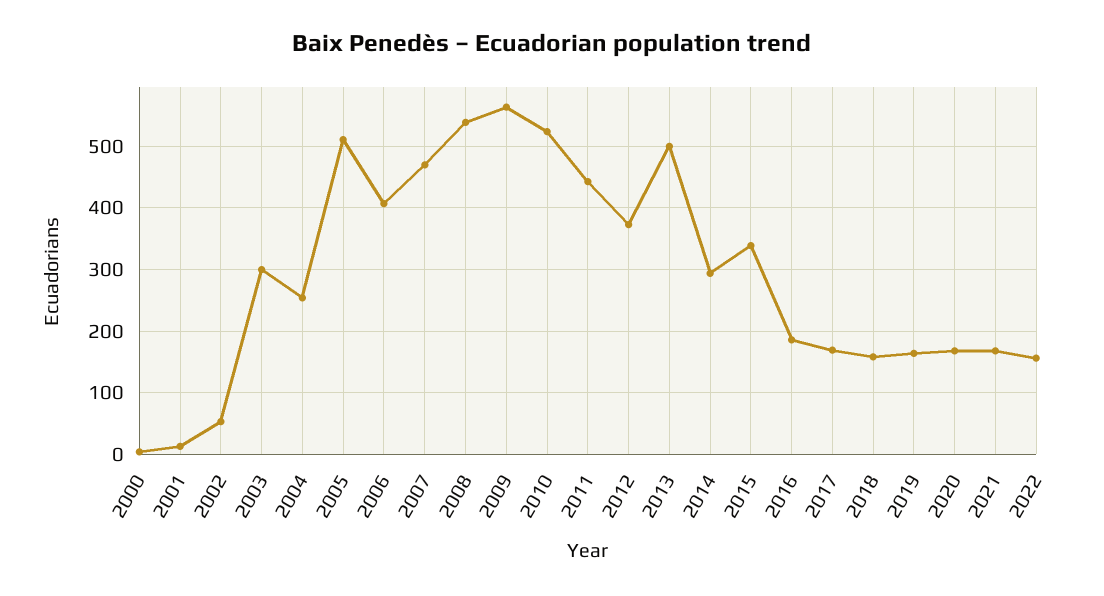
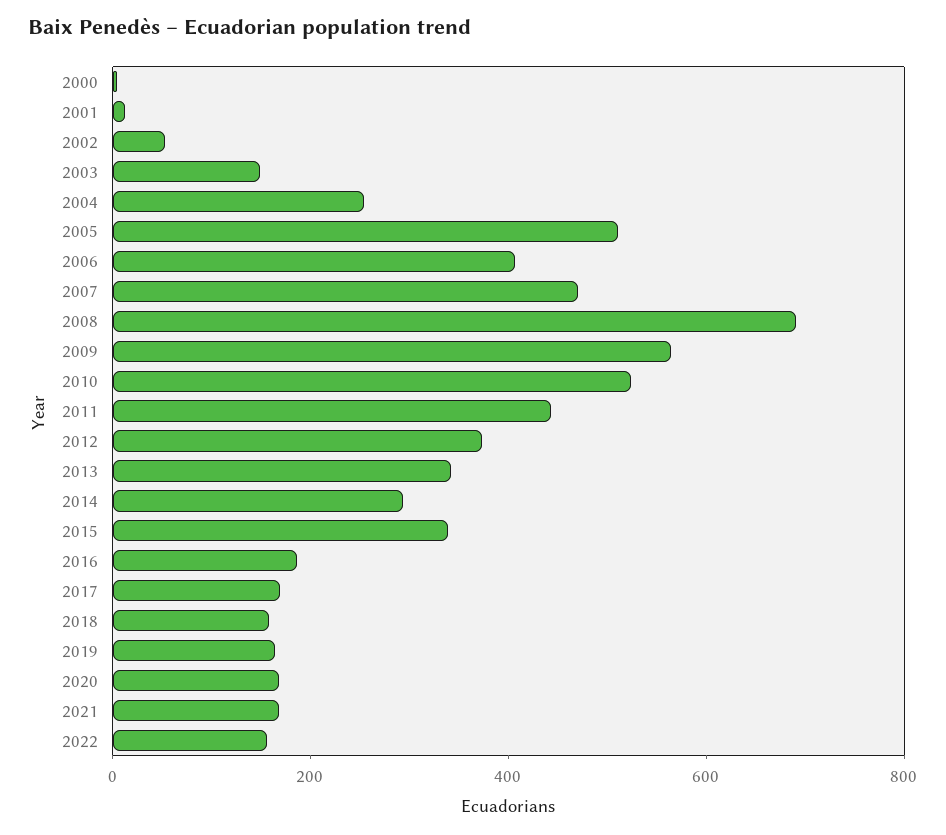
  {
    "2000": 0,
    "2001": 10,
    "2002": 50,
-   "2003": 300,
+   "2003": 150,
    "2004": 250,
    "2005": 510,
    "2006": 410,
    "2007": 470,
-   "2008": 540,
+   "2008": 700,
    "2009": 560,
    "2010": 520,
    "2011": 440,
    "2012": 370,
-   "2013": 500,
+   "2013": 350,
    "2014": 290,
    "2015": 340,
    "2016": 190,
    "2017": 170,
    "2018": 160,
    "2019": 160,
    "2020": 170,
    "2021": 170,
    "2022": 160
  }

